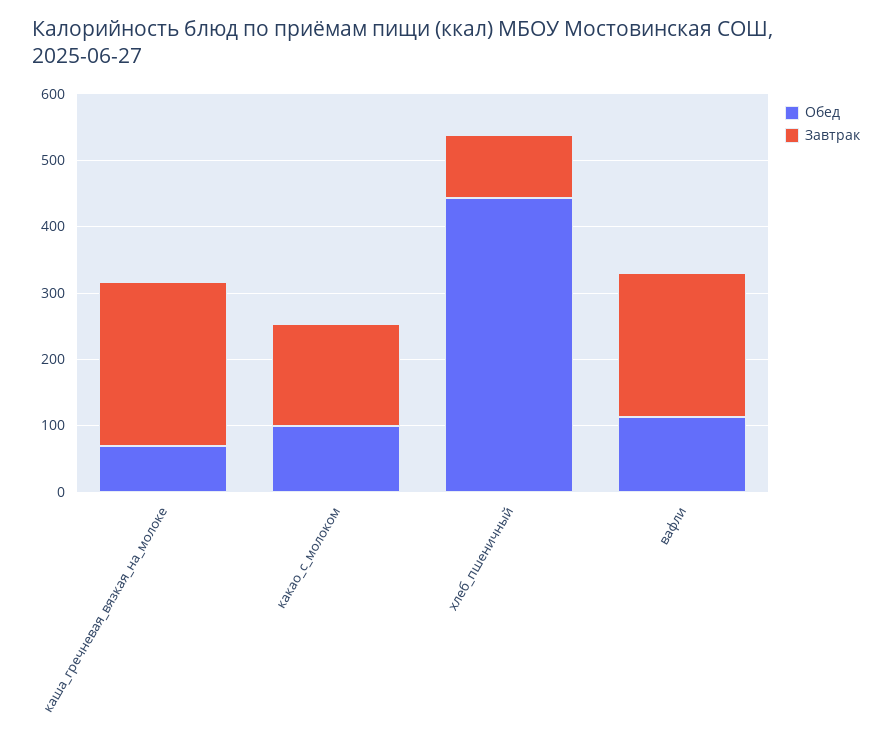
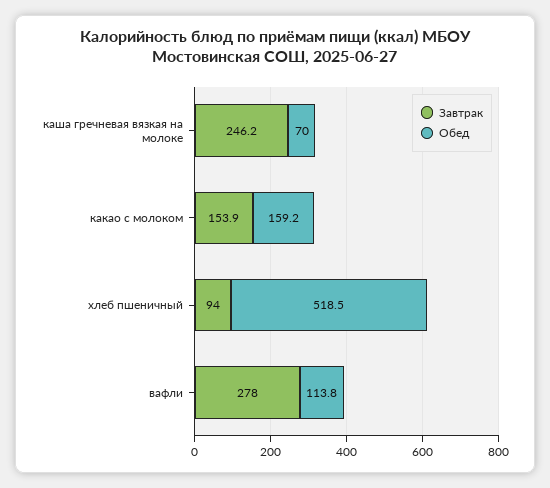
  {
    "Обед": {
      "каша_гречневая_вязкая_на_молоке": 70,
-     "какао_с_молоком": 100,
+     "какао_с_молоком": 159.2,
-     "хлеб_пшеничный": 440,
+     "хлеб_пшеничный": 518.5,
      "вафли": 113.8
    },
    "Завтрак": {
      "каша_гречневая_вязкая_на_молоке": 246.2,
      "какао_с_молоком": 153.9,
      "хлеб_пшеничный": 94,
-     "вафли": 220
+     "вафли": 278
    }
  }

